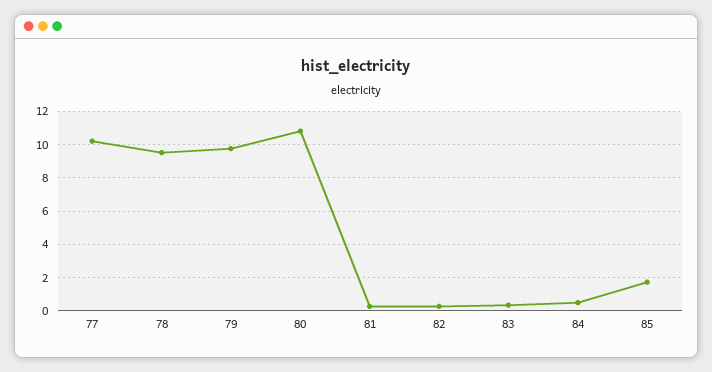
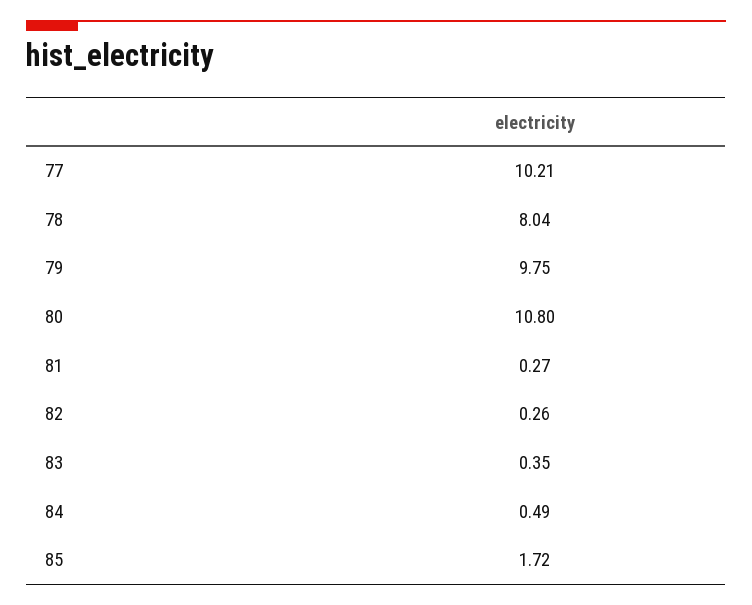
  {
    "77": 10.21,
-   "78": 9.5,
+   "78": 8.04,
    "79": 9.75,
    "80": 10.8,
    "81": 0.27,
    "82": 0.26,
    "83": 0.35,
    "84": 0.49,
    "85": 1.72
  }

